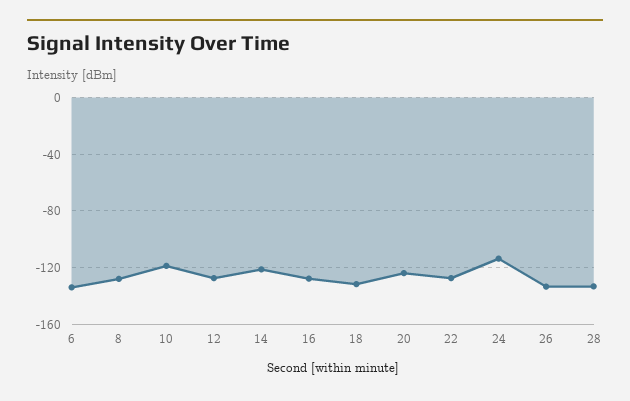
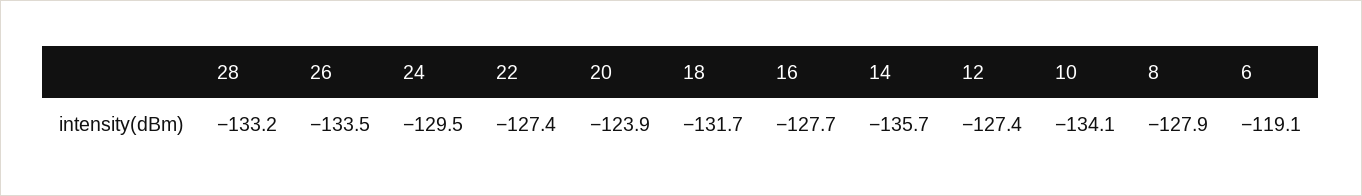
  {
-   "6": -135,
+   "6": -119.1,
    "8": -127.9,
-   "10": -120,
+   "10": -134.1,
    "12": -127.4,
-   "14": -120,
+   "14": -135.7,
    "16": -127.7,
    "18": -131.7,
    "20": -123.9,
    "22": -127.4,
-   "24": -115,
+   "24": -129.5,
    "26": -133.5,
    "28": -133.2
  }

